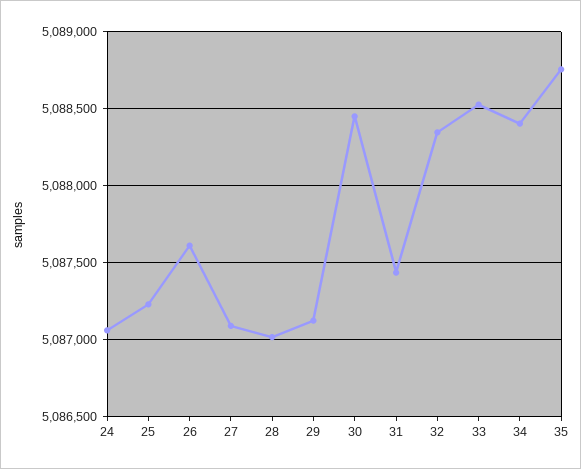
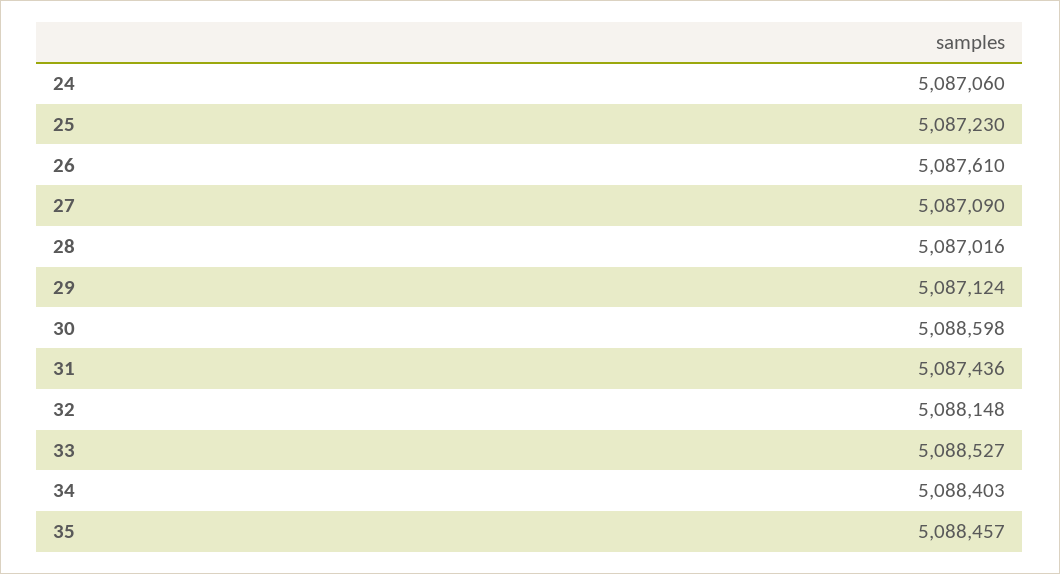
  {
    "24": 5087060,
    "25": 5087230,
    "26": 5087610,
    "27": 5087090,
    "28": 5087016,
    "29": 5087124,
-   "30": 5088450,
+   "30": 5088598,
    "31": 5087436,
-   "32": 5088350,
+   "32": 5088148,
    "33": 5088527,
    "34": 5088403,
-   "35": 5088750
+   "35": 5088457
  }

